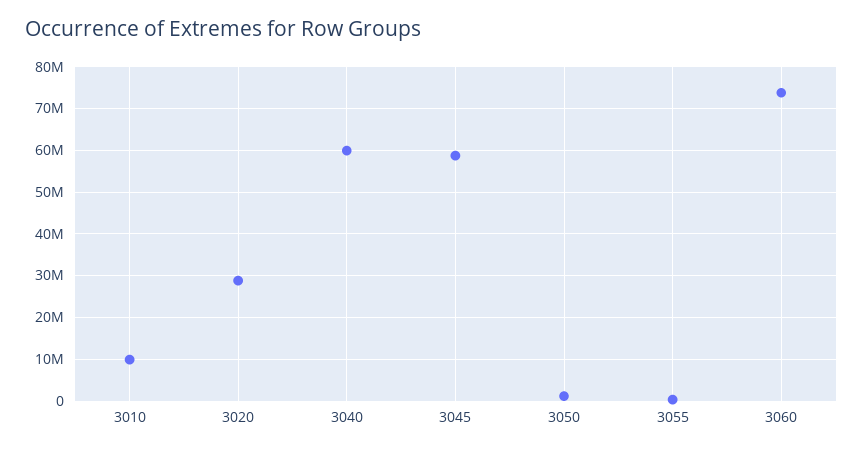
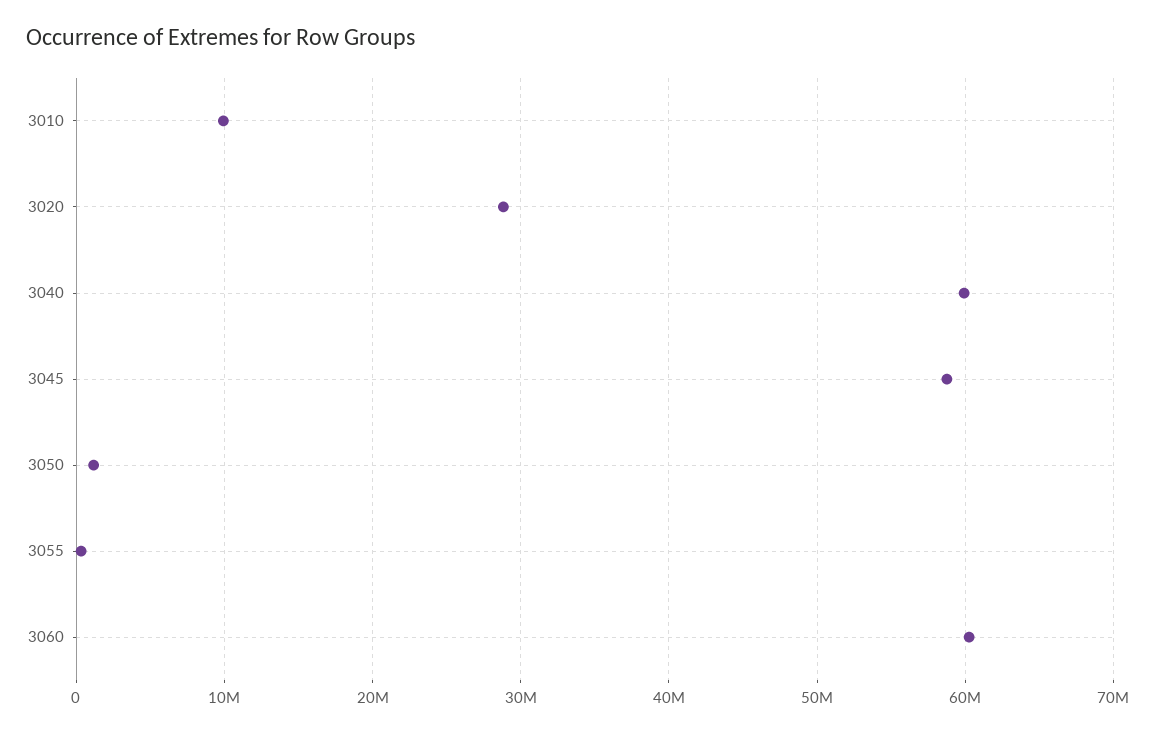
  {
    "3010": 10000000,
    "3020": 29000000,
    "3040": 60000000,
    "3045": 59000000,
    "3050": 1000000,
    "3055": 0,
-   "3060": 74000000
+   "3060": 60000000
  }

